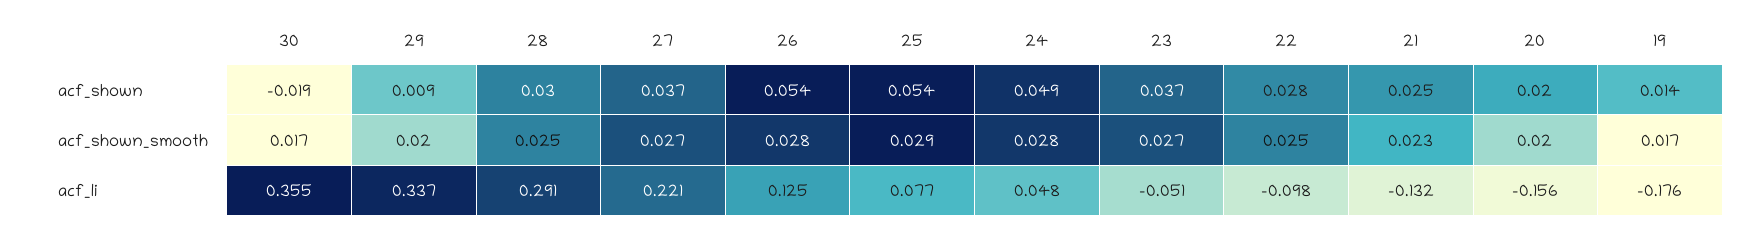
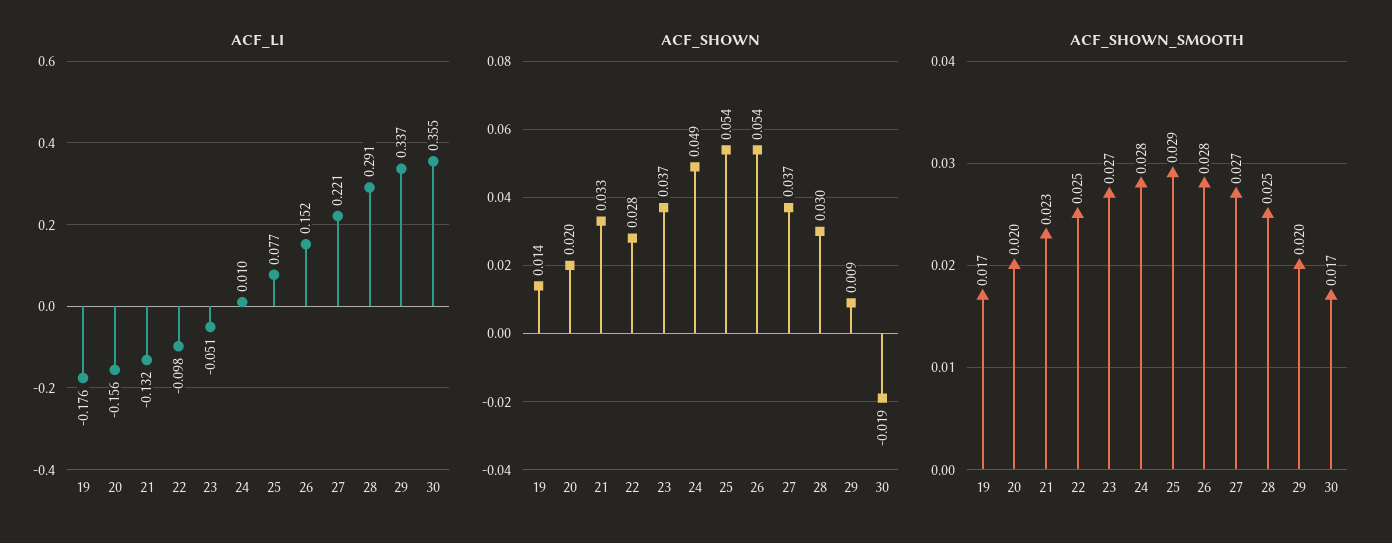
  {
    "acf_shown": {
      "30": -0.019,
      "29": 0.009,
      "28": 0.03,
      "27": 0.037,
      "26": 0.054,
      "25": 0.054,
      "24": 0.049,
      "23": 0.037,
      "22": 0.028,
-     "21": 0.025,
+     "21": 0.033,
      "20": 0.02,
      "19": 0.014
    },
    "acf_shown_smooth": {
      "30": 0.017,
      "29": 0.02,
      "28": 0.025,
      "27": 0.027,
      "26": 0.028,
      "25": 0.029,
      "24": 0.028,
      "23": 0.027,
      "22": 0.025,
      "21": 0.023,
      "20": 0.02,
      "19": 0.017
    },
    "acf_li": {
      "30": 0.355,
      "29": 0.337,
      "28": 0.291,
      "27": 0.221,
-     "26": 0.125,
+     "26": 0.152,
      "25": 0.077,
-     "24": 0.048,
+     "24": 0.01,
      "23": -0.051,
      "22": -0.098,
      "21": -0.132,
      "20": -0.156,
      "19": -0.176
    }
  }

